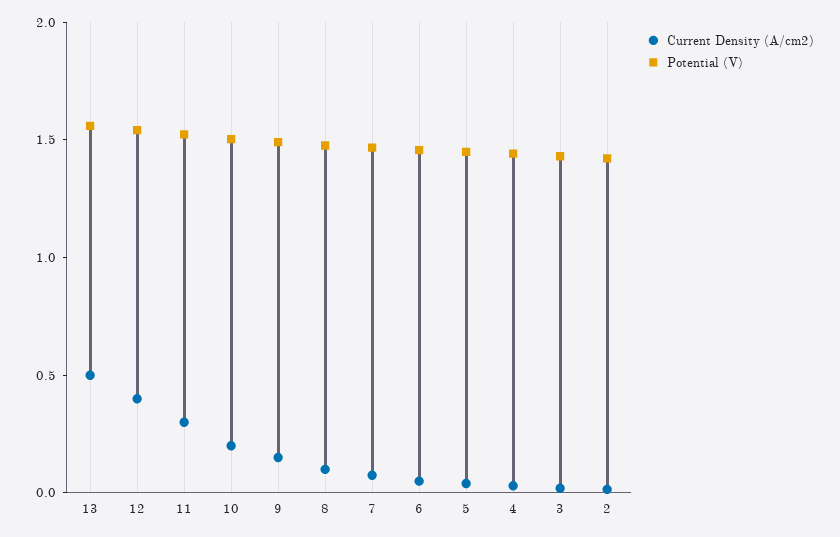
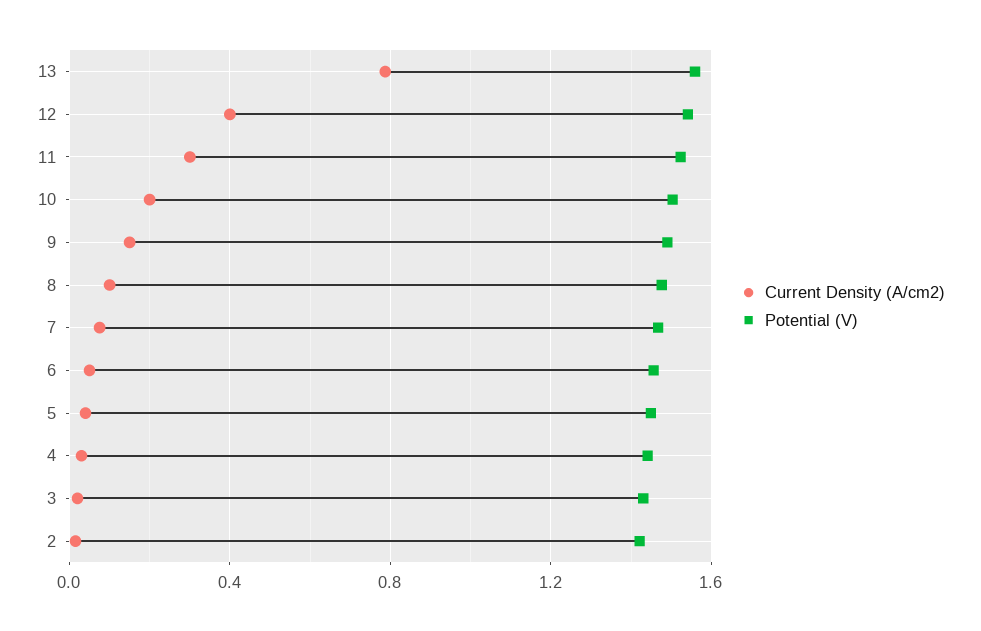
  {
    "Current Density (A/cm2)": {
-     "13": 0.5,
+     "13": 0.8,
      "12": 0.4,
      "11": 0.3,
      "10": 0.2,
      "9": 0.15,
      "8": 0.1,
      "7": 0.1,
      "6": 0.05,
      "5": 0.05,
      "4": 0.05,
      "3": 0,
      "2": 0
    },
    "Potential (V)": {
      "13": 1.55,
      "12": 1.55,
      "11": 1.5,
      "10": 1.5,
      "9": 1.5,
      "8": 1.5,
      "7": 1.45,
      "6": 1.45,
      "5": 1.45,
      "4": 1.45,
      "3": 1.45,
      "2": 1.4
    }
  }

